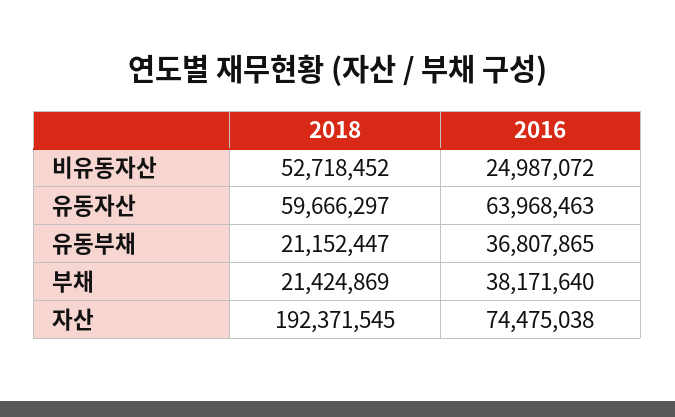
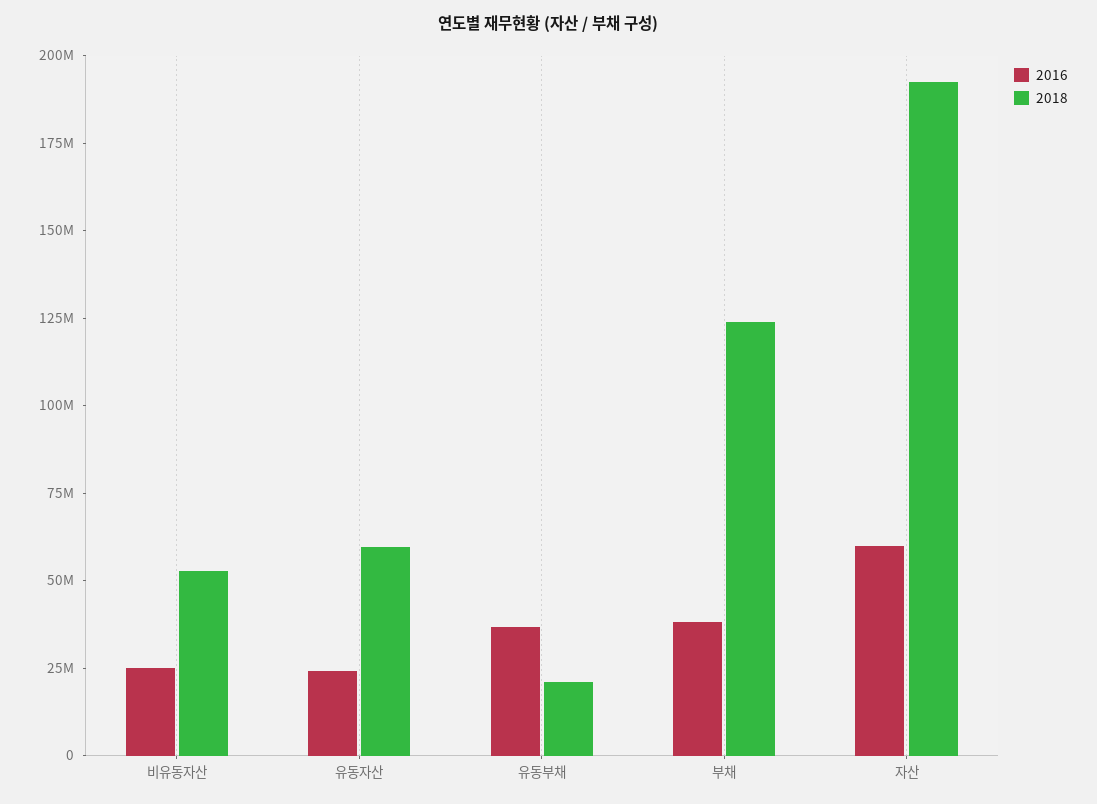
  {
    "2018": {
      "비유동자산": 52718452,
      "유동자산": 59666297,
      "유동부채": 21152447,
-     "부채": 21424869,
+     "부채": 125000000,
      "자산": 192371545
    },
    "2016": {
      "비유동자산": 24987072,
-     "유동자산": 63968463,
+     "유동자산": 25000000,
      "유동부채": 36807865,
      "부채": 38171640,
-     "자산": 74475038
+     "자산": 60000000
    }
  }

